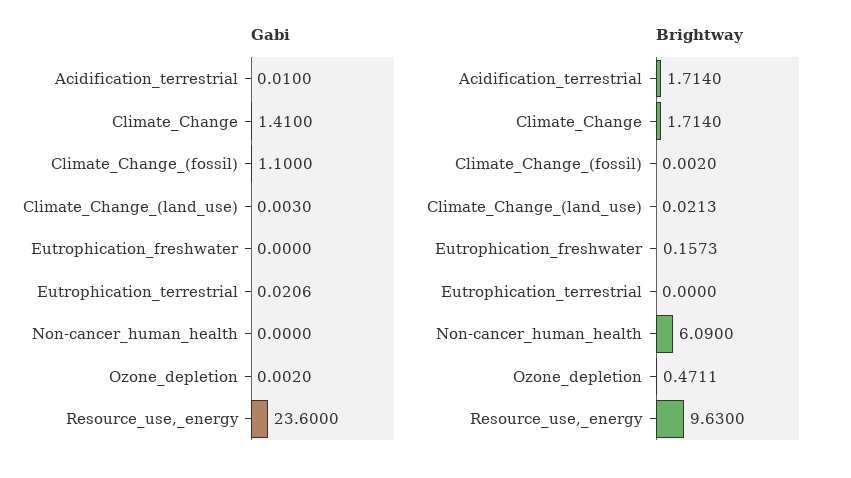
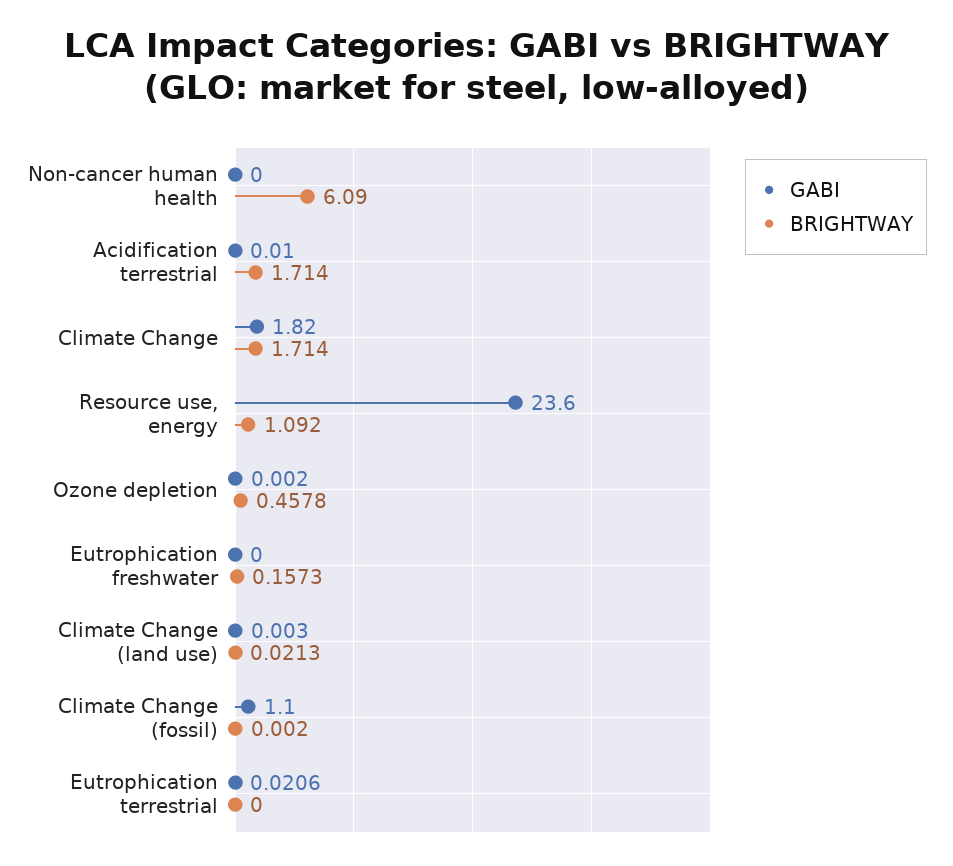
  {
    "Gabi": {
      "Acidification_terrestrial": 0.01,
-     "Climate_Change": 1.41,
+     "Climate_Change": 1.82,
      "Climate_Change_(fossil)": 1.1,
      "Climate_Change_(land_use)": 0.003,
      "Eutrophication_freshwater": 0,
      "Eutrophication_terrestrial": 0.0206,
      "Non-cancer_human_health": 0,
      "Ozone_depletion": 0.002,
      "Resource_use,_energy": 23.6
    },
    "Brightway": {
      "Acidification_terrestrial": 1.714,
      "Climate_Change": 1.714,
      "Climate_Change_(fossil)": 0.002,
      "Climate_Change_(land_use)": 0.0213,
      "Eutrophication_freshwater": 0.1573,
      "Eutrophication_terrestrial": 0,
      "Non-cancer_human_health": 6.09,
-     "Ozone_depletion": 0.4711,
+     "Ozone_depletion": 0.4578,
-     "Resource_use,_energy": 9.63
+     "Resource_use,_energy": 1.092
    }
  }

